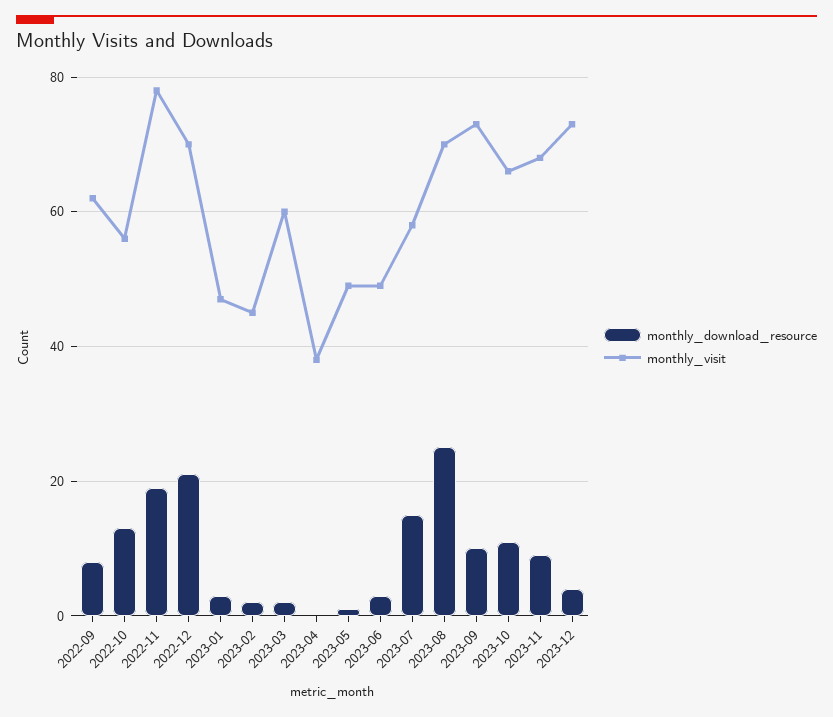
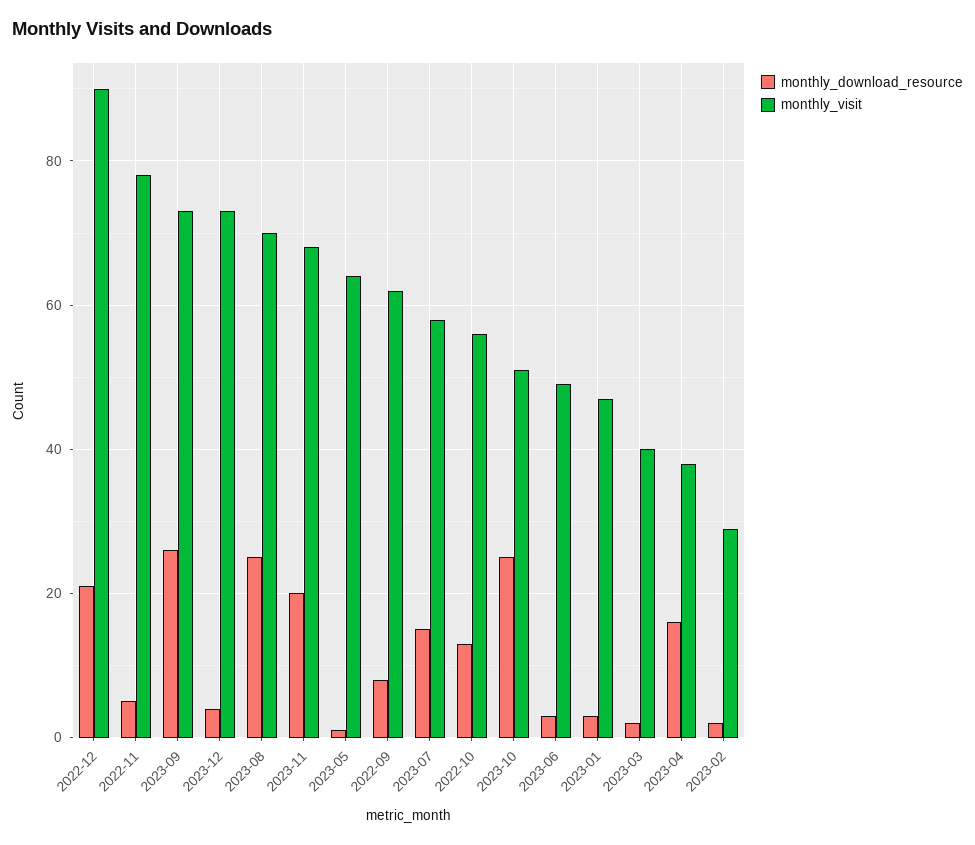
  {
    "monthly_download_resource": {
      "2022-09": 10,
      "2022-10": 15,
-     "2022-11": 20,
+     "2022-11": 5,
      "2022-12": 20,
      "2023-01": 5,
      "2023-02": 0,
      "2023-03": 0,
-     "2023-04": 0,
+     "2023-04": 15,
      "2023-05": 0,
      "2023-06": 5,
      "2023-07": 15,
      "2023-08": 25,
-     "2023-09": 10,
+     "2023-09": 25,
-     "2023-10": 10,
+     "2023-10": 25,
-     "2023-11": 10,
+     "2023-11": 20,
      "2023-12": 5
    },
    "monthly_visit": {
      "2022-09": 60,
      "2022-10": 55,
      "2022-11": 80,
-     "2022-12": 70,
+     "2022-12": 90,
      "2023-01": 45,
-     "2023-02": 45,
+     "2023-02": 30,
-     "2023-03": 60,
+     "2023-03": 40,
      "2023-04": 40,
-     "2023-05": 50,
+     "2023-05": 65,
      "2023-06": 50,
      "2023-07": 60,
      "2023-08": 70,
      "2023-09": 75,
-     "2023-10": 65,
+     "2023-10": 50,
      "2023-11": 70,
      "2023-12": 75
    }
  }

